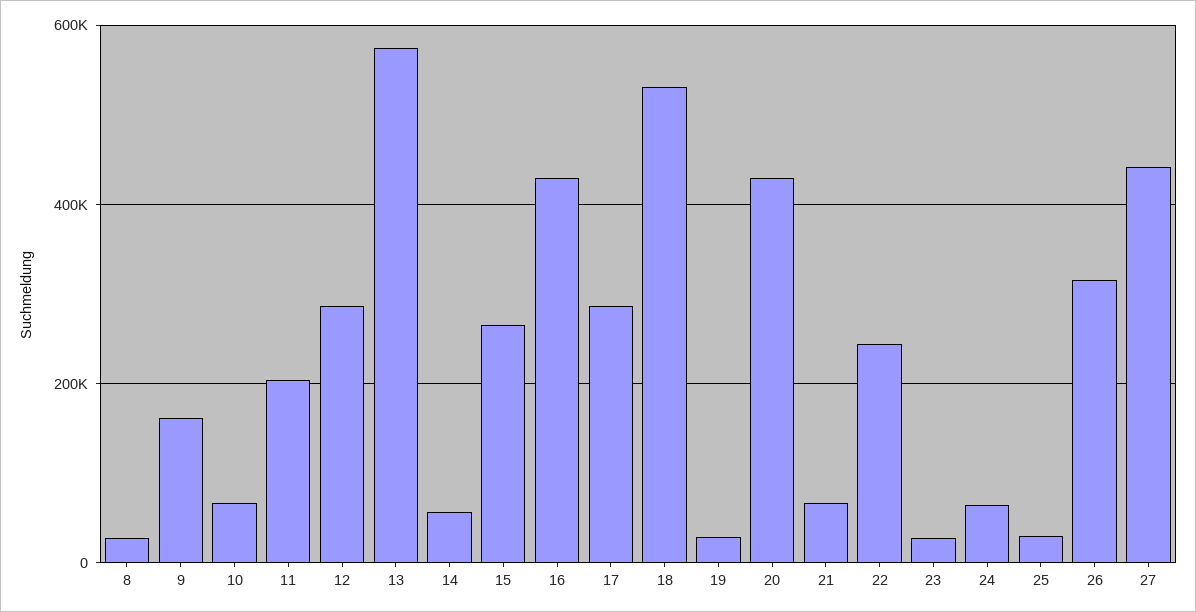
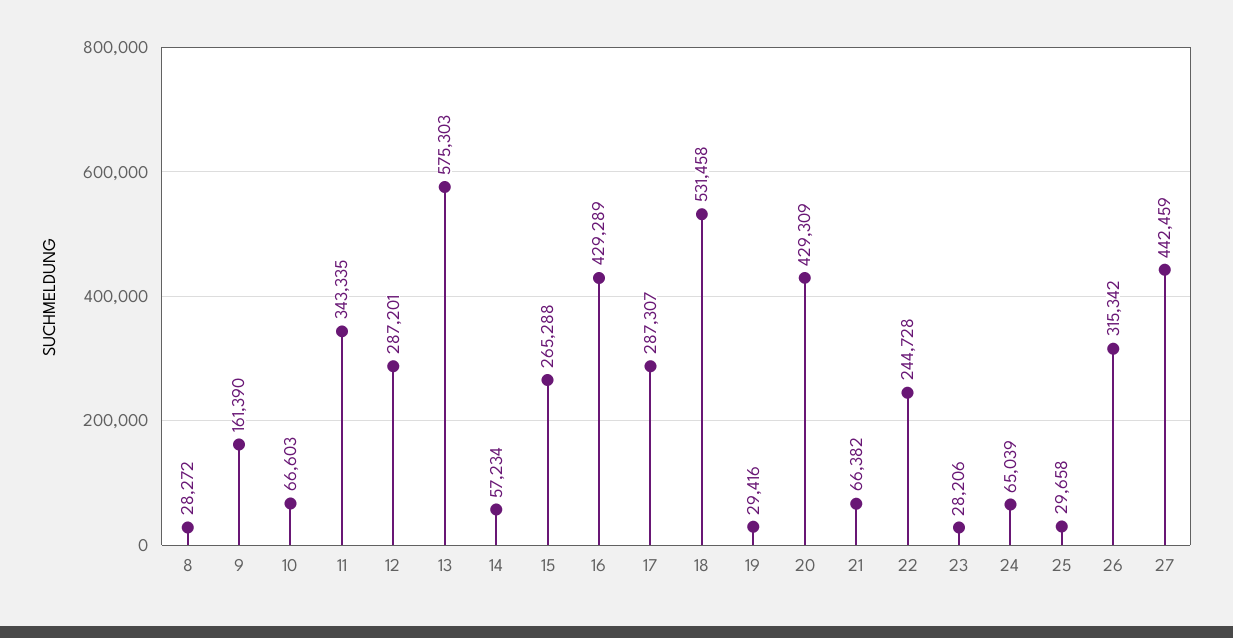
  {
    "8": 28272,
    "9": 161390,
    "10": 66603,
-   "11": 200000,
+   "11": 343335,
    "12": 287201,
    "13": 575303,
    "14": 57234,
    "15": 265288,
    "16": 429289,
    "17": 287307,
    "18": 531458,
    "19": 29416,
    "20": 429309,
    "21": 66382,
    "22": 244728,
    "23": 28206,
    "24": 65039,
    "25": 29658,
    "26": 315342,
    "27": 442459
  }

